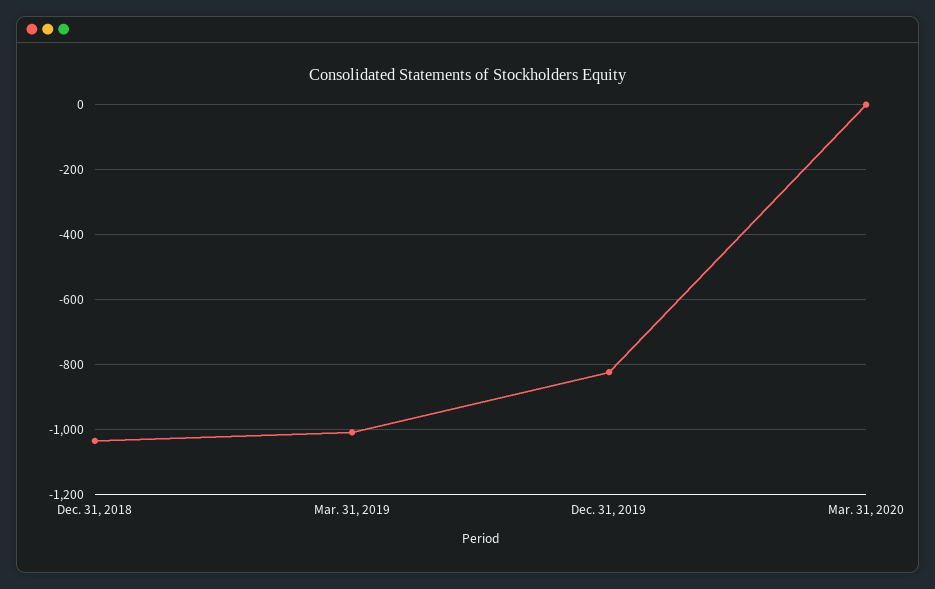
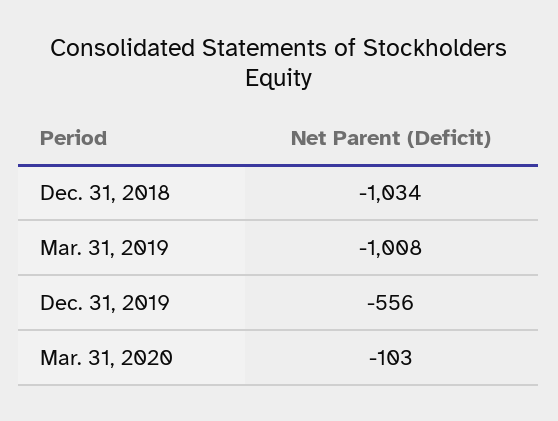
  {
    "Dec. 31, 2018": -1034,
    "Mar. 31, 2019": -1008,
-   "Dec. 31, 2019": -820,
+   "Dec. 31, 2019": -556,
-   "Mar. 31, 2020": 0
+   "Mar. 31, 2020": -103
  }

